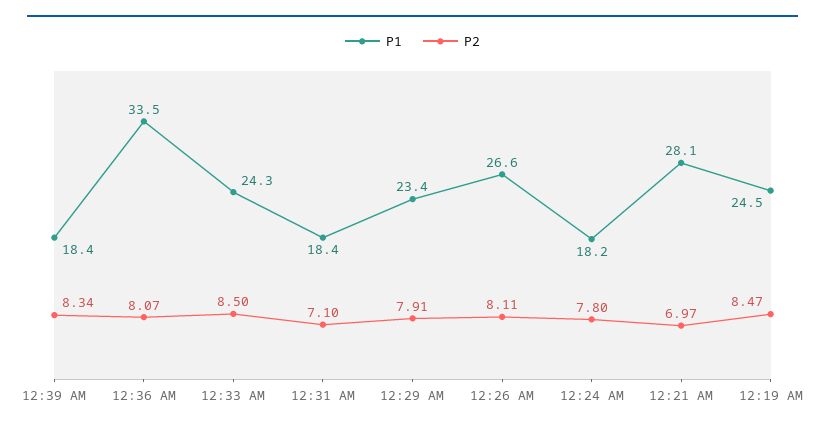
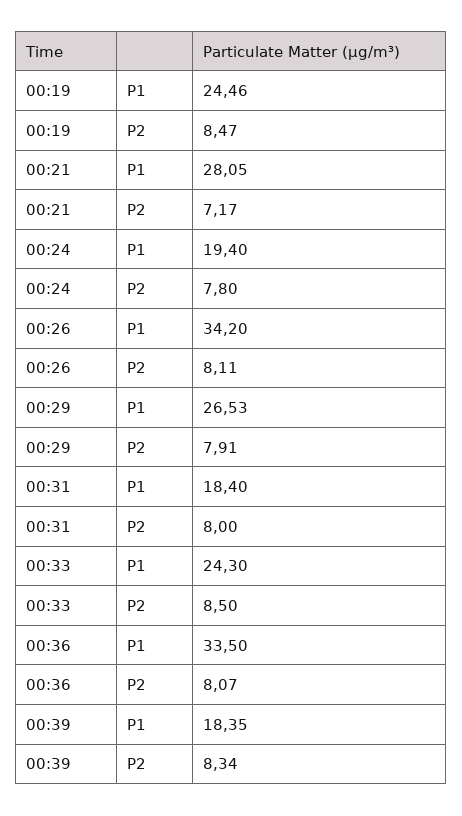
  {
    "P1": {
      "12:39 AM": 18.35,
      "12:36 AM": 33.5,
      "12:33 AM": 24.3,
      "12:31 AM": 18.4,
-     "12:29 AM": 23.4,
+     "12:29 AM": 26.53,
-     "12:26 AM": 26.6,
+     "12:26 AM": 34.2,
-     "12:24 AM": 18.2,
+     "12:24 AM": 19.4,
      "12:21 AM": 28.05,
      "12:19 AM": 24.46
    },
    "P2": {
      "12:39 AM": 8.34,
      "12:36 AM": 8.07,
      "12:33 AM": 8.5,
-     "12:31 AM": 7.1,
+     "12:31 AM": 8,
      "12:29 AM": 7.91,
      "12:26 AM": 8.11,
      "12:24 AM": 7.8,
-     "12:21 AM": 6.97,
+     "12:21 AM": 7.17,
      "12:19 AM": 8.47
    }
  }

